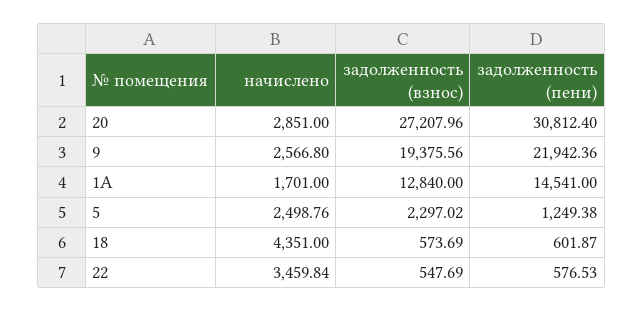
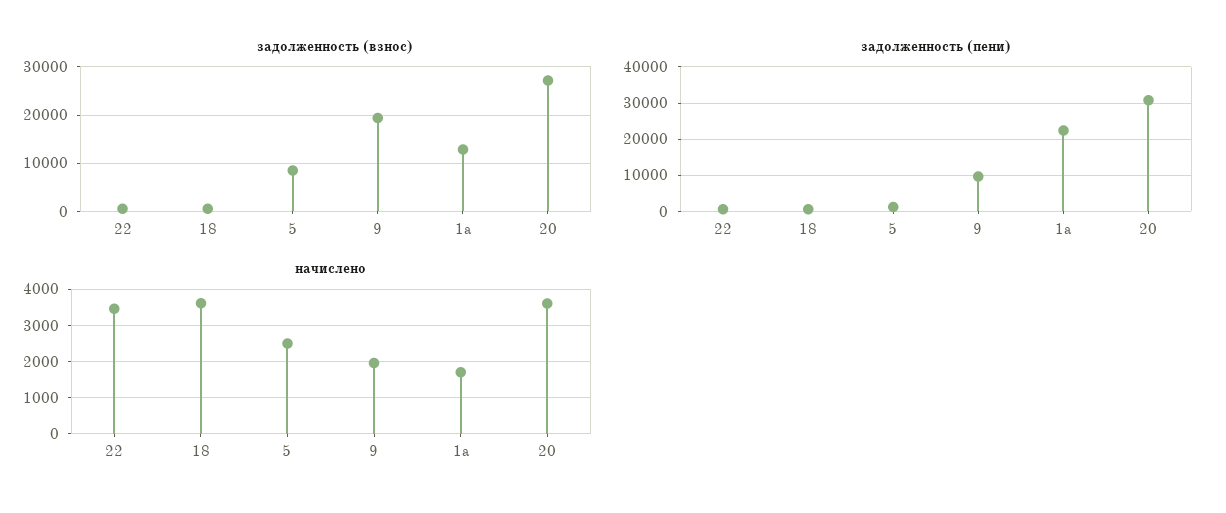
  {
    "начислено": {
-     "20": 2851,
+     "20": 3600,
-     "9": 2566.8,
+     "9": 2000,
      "1А": 1701,
      "5": 2498.76,
-     "18": 4351,
+     "18": 3600,
      "22": 3459.84
    },
    "задолженность (взнос)": {
      "20": 27207.96,
      "9": 19375.56,
      "1А": 12840,
-     "5": 2297.02,
+     "5": 8000,
      "18": 573.69,
      "22": 547.69
    },
    "задолженность (пени)": {
      "20": 30812.4,
-     "9": 21942.36,
+     "9": 10000,
-     "1А": 14541,
+     "1А": 22000,
      "5": 1249.38,
      "18": 601.87,
      "22": 576.53
    }
  }

